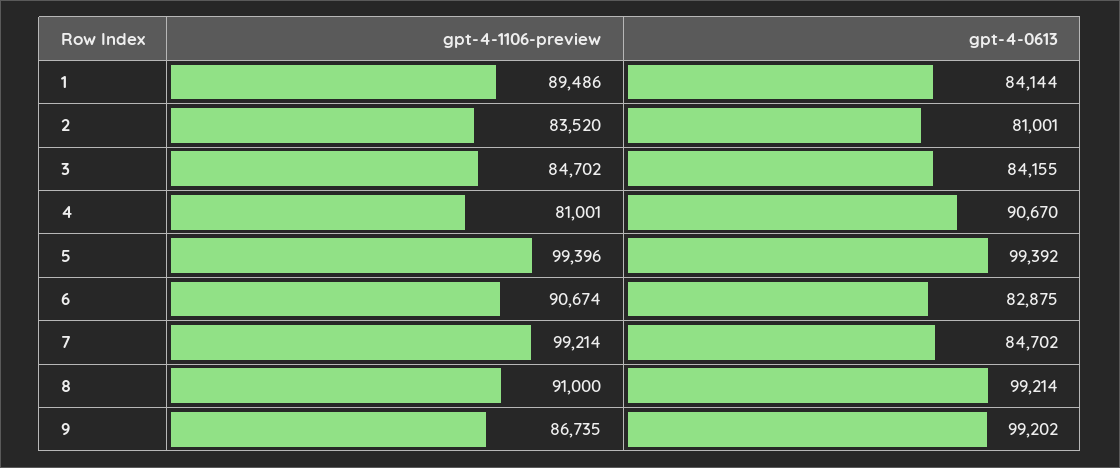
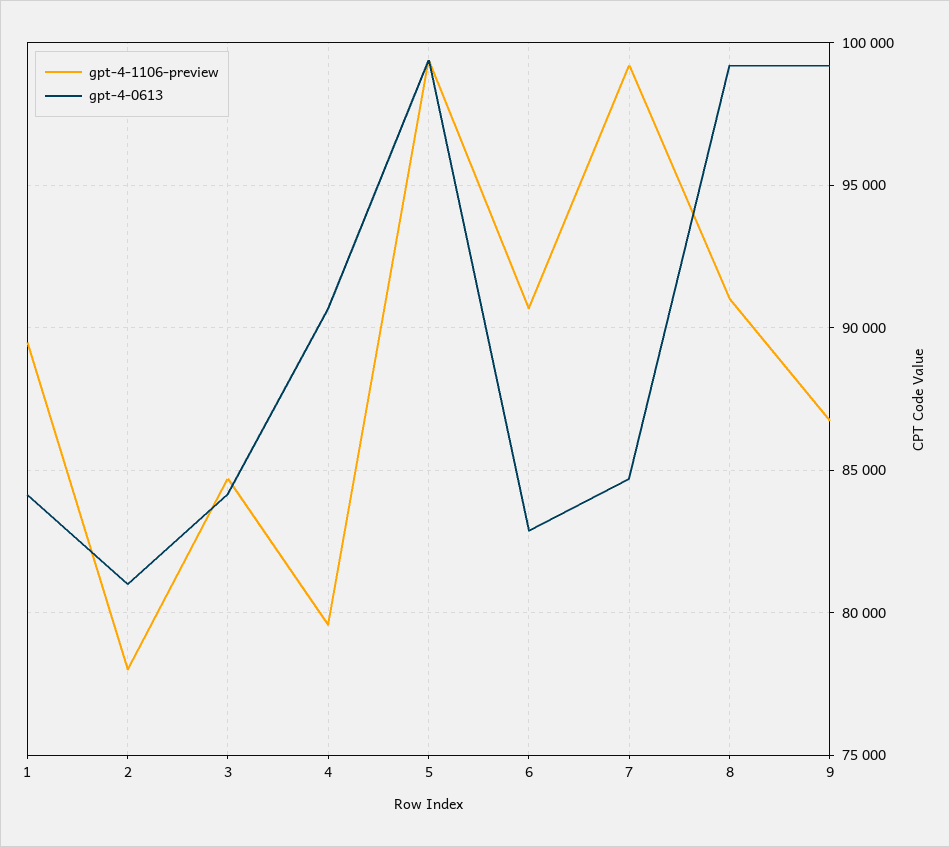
  {
    "gpt-4-1106-preview": {
      "1": 89486,
-     "2": 83520,
+     "2": 78000,
      "3": 84702,
-     "4": 81001,
+     "4": 79500,
      "5": 99396,
      "6": 90674,
      "7": 99214,
      "8": 91000,
      "9": 86735
    },
    "gpt-4-0613": {
      "1": 84144,
      "2": 81001,
      "3": 84155,
      "4": 90670,
      "5": 99392,
      "6": 82875,
      "7": 84702,
      "8": 99214,
      "9": 99202
    }
  }

